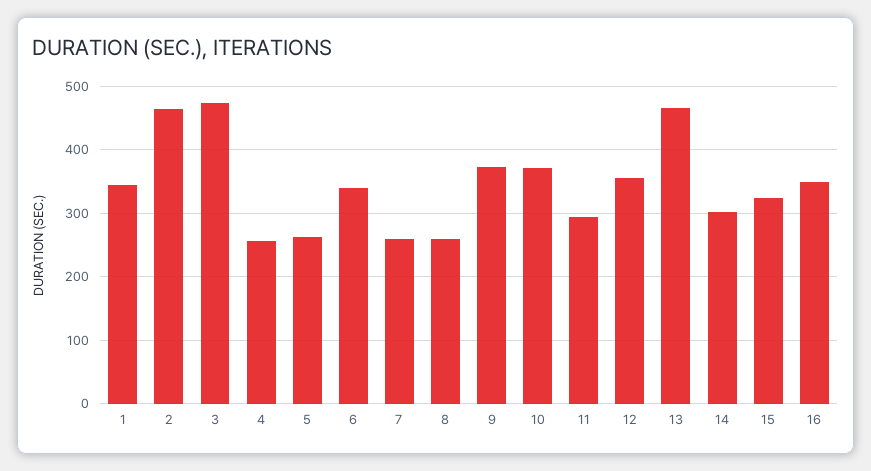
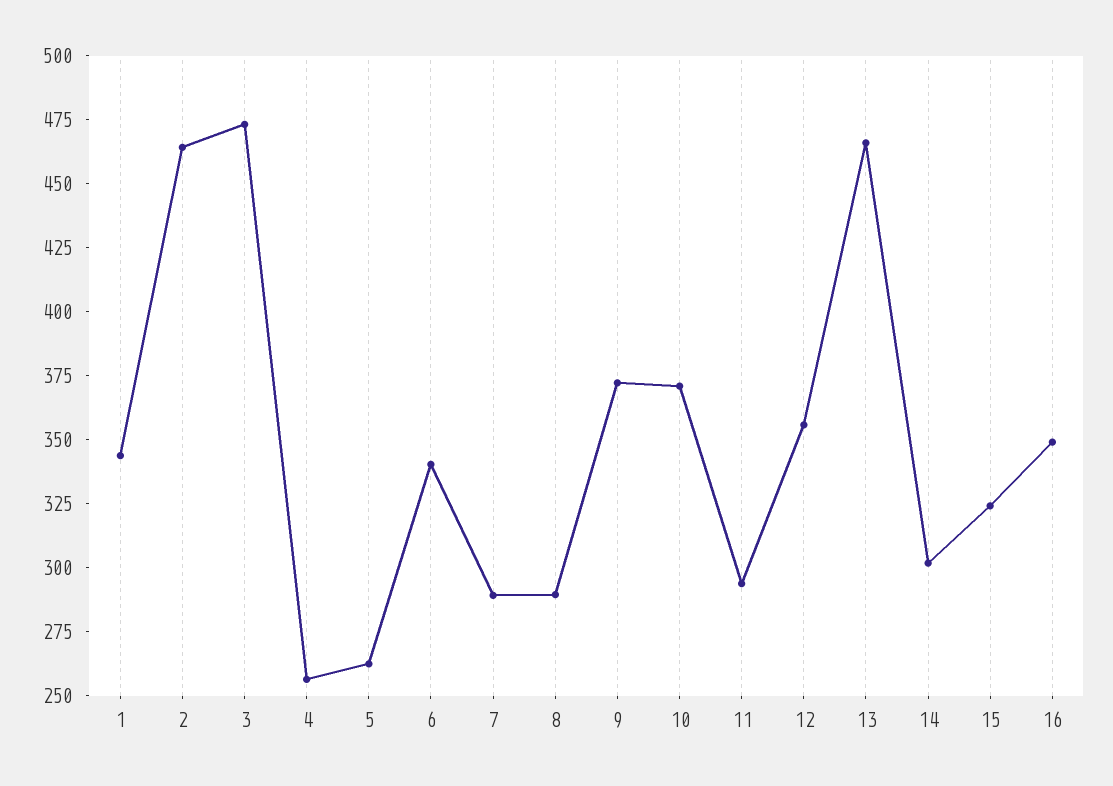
  {
    "1": 345,
    "2": 465,
    "3": 475,
    "4": 255,
    "5": 260,
    "6": 340,
-   "7": 260,
+   "7": 290,
-   "8": 260,
+   "8": 290,
    "9": 370,
    "10": 370,
    "11": 295,
    "12": 355,
    "13": 465,
    "14": 300,
    "15": 325,
    "16": 350
  }

